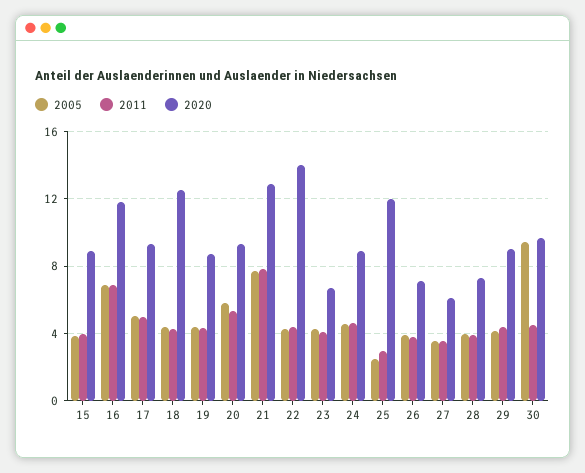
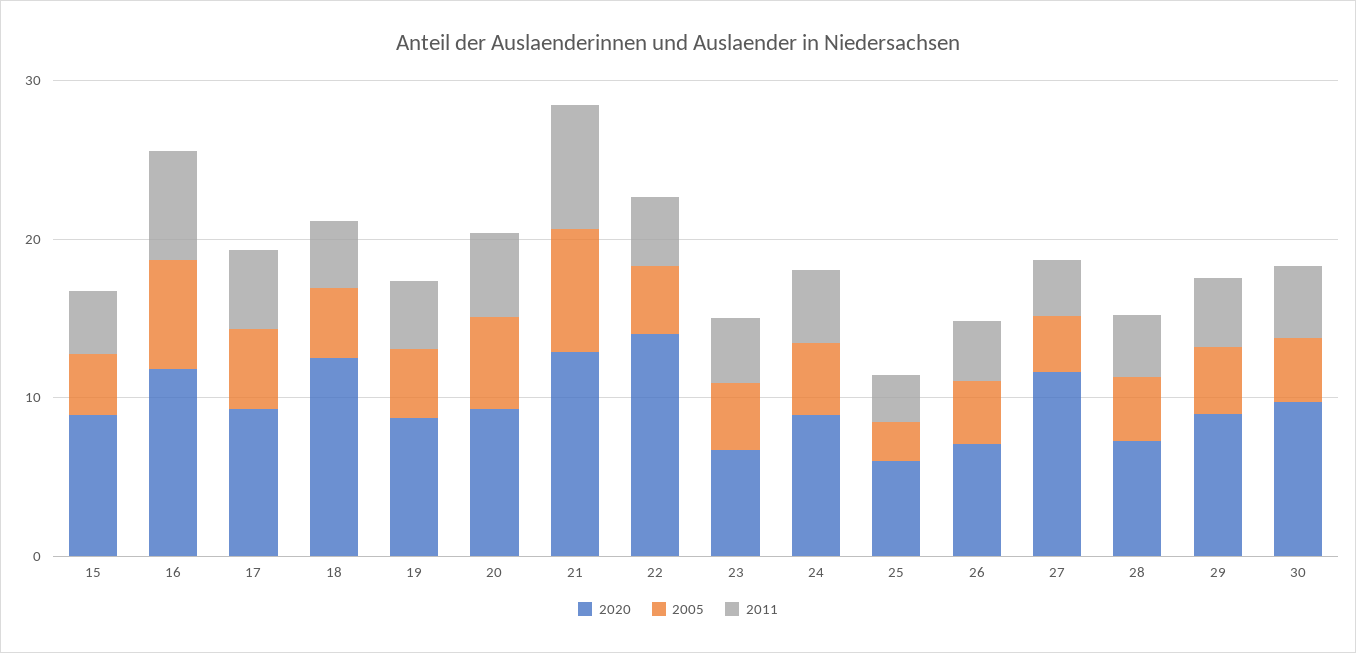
  {
    "2005": {
      "15": 4,
      "16": 7,
      "17": 5,
      "18": 4.5,
      "19": 4.5,
      "20": 6,
      "21": 7.5,
      "22": 4.5,
      "23": 4.5,
      "24": 4.5,
      "25": 2.5,
      "26": 4,
      "27": 3.5,
      "28": 4,
      "29": 4,
-     "30": 9.5
+     "30": 4
    },
    "2011": {
      "15": 4,
      "16": 7,
      "17": 5,
      "18": 4,
      "19": 4.5,
      "20": 5.5,
      "21": 8,
      "22": 4.5,
      "23": 4,
      "24": 4.5,
      "25": 3,
      "26": 4,
      "27": 3.5,
      "28": 4,
      "29": 4.5,
      "30": 4.5
    },
    "2020": {
      "15": 9,
      "16": 12,
      "17": 9.5,
      "18": 12.5,
      "19": 8.5,
      "20": 9.5,
      "21": 13,
      "22": 14,
      "23": 6.5,
      "24": 9,
-     "25": 12,
+     "25": 6,
      "26": 7,
-     "27": 6,
+     "27": 12,
      "28": 7.5,
      "29": 9,
      "30": 9.5
    }
  }

